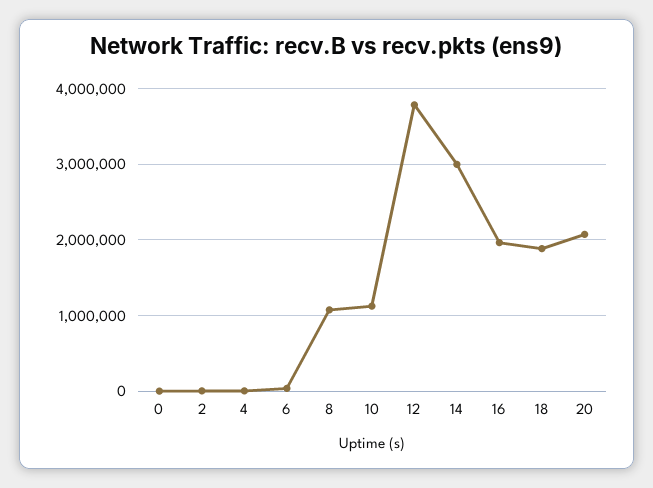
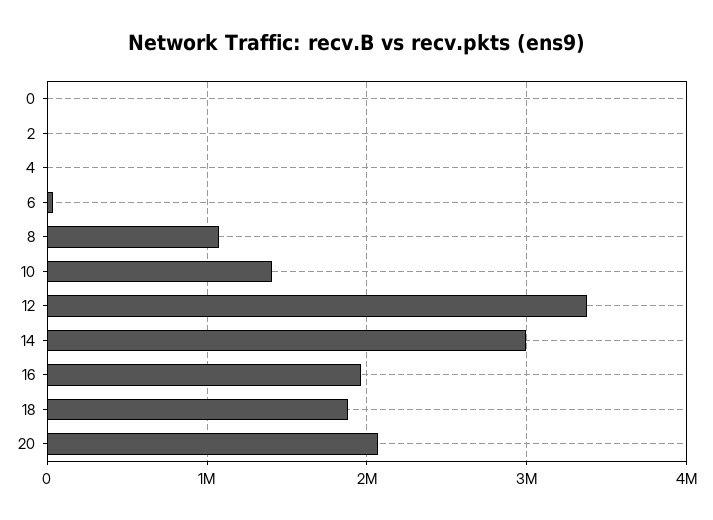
  {
    "0": 0,
    "2": 0,
    "4": 0,
    "6": 0,
    "8": 1100000,
-   "10": 1100000,
+   "10": 1400000,
-   "12": 3800000,
+   "12": 3400000,
    "14": 3000000,
    "16": 2000000,
    "18": 1900000,
    "20": 2100000
  }

